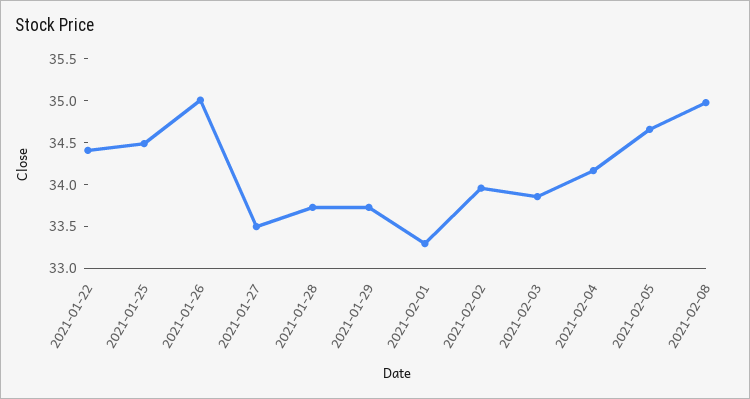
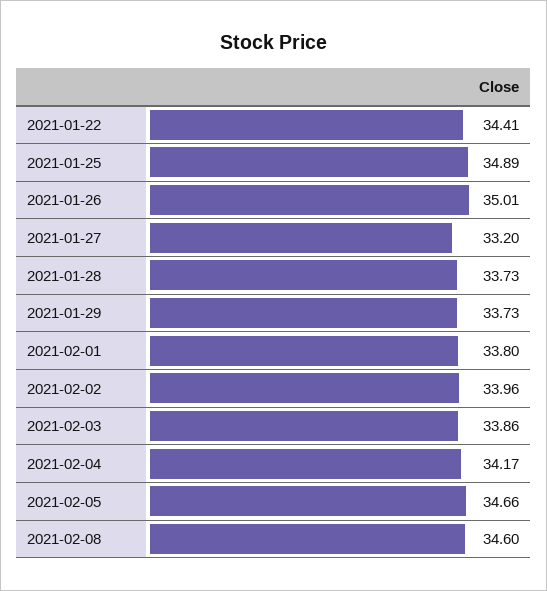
  {
    "2021-01-22": 34.41,
-   "2021-01-25": 34.5,
+   "2021-01-25": 34.89,
    "2021-01-26": 35.01,
-   "2021-01-27": 33.5,
+   "2021-01-27": 33.2,
    "2021-01-28": 33.73,
    "2021-01-29": 33.73,
-   "2021-02-01": 33.3,
+   "2021-02-01": 33.8,
    "2021-02-02": 33.96,
    "2021-02-03": 33.86,
    "2021-02-04": 34.17,
    "2021-02-05": 34.66,
-   "2021-02-08": 35
+   "2021-02-08": 34.6
  }

